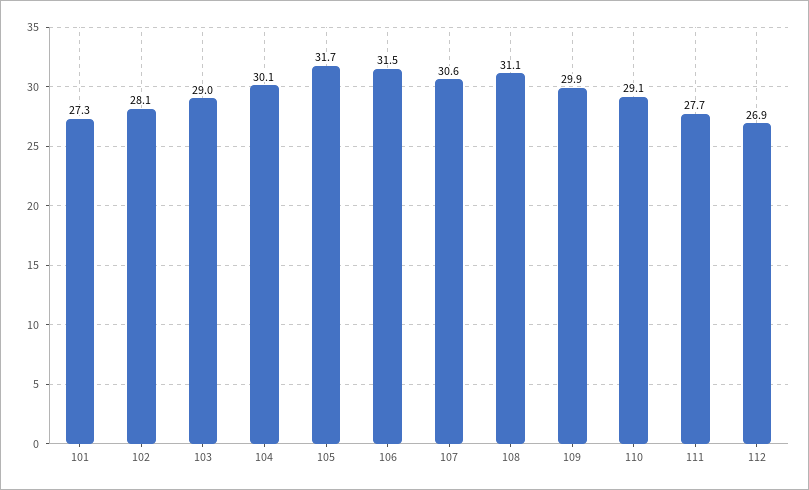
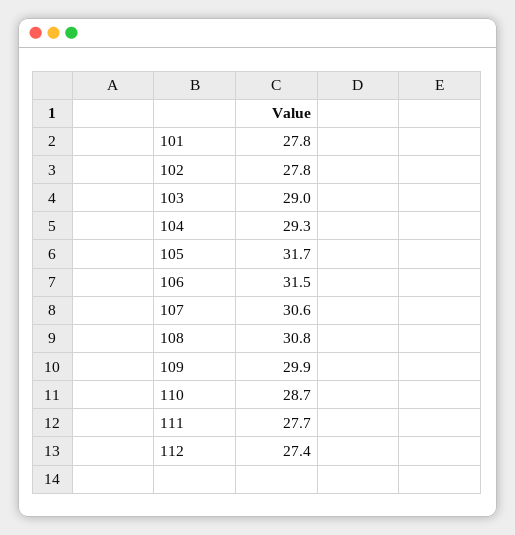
  {
-   "101": 27.3,
+   "101": 27.8,
-   "102": 28.1,
+   "102": 27.8,
    "103": 29,
-   "104": 30.1,
+   "104": 29.3,
    "105": 31.7,
    "106": 31.5,
    "107": 30.6,
-   "108": 31.1,
+   "108": 30.8,
    "109": 29.9,
-   "110": 29.1,
+   "110": 28.7,
    "111": 27.7,
-   "112": 26.9
+   "112": 27.4
  }

